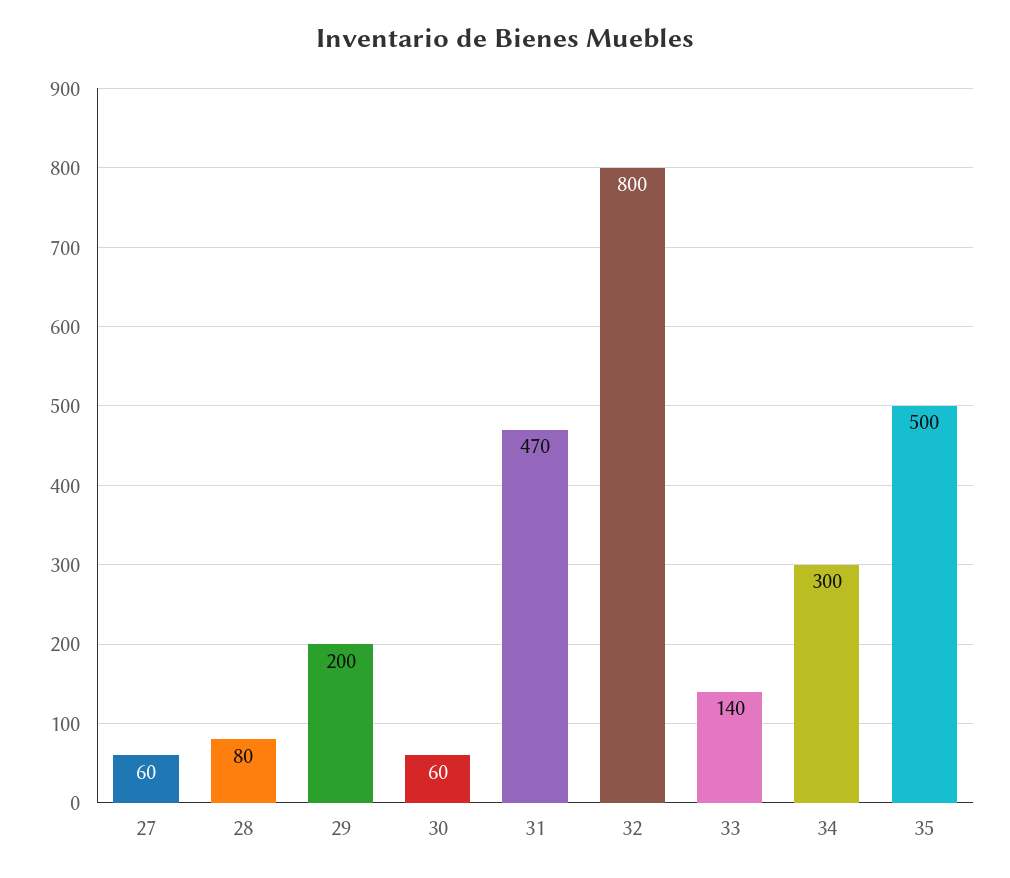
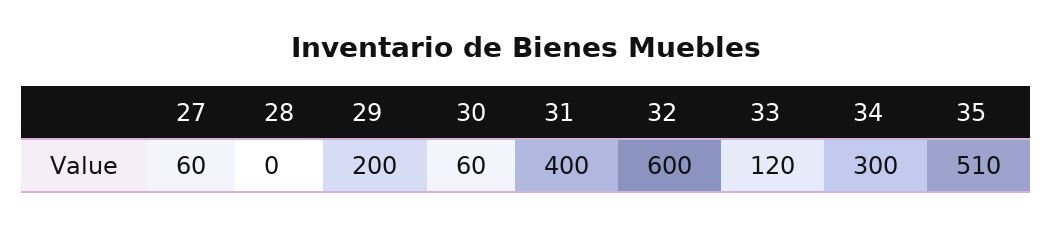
  {
    "27": 60,
-   "28": 80,
+   "28": 0,
    "29": 200,
    "30": 60,
-   "31": 470,
+   "31": 400,
-   "32": 800,
+   "32": 600,
-   "33": 140,
+   "33": 120,
    "34": 300,
-   "35": 500
+   "35": 510
  }

